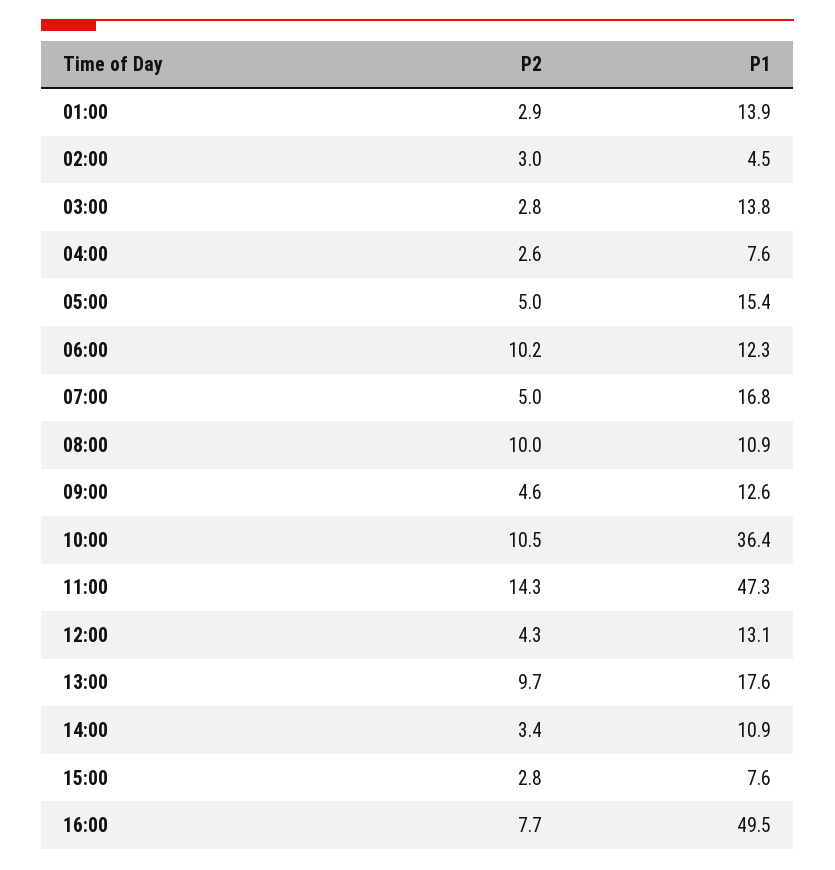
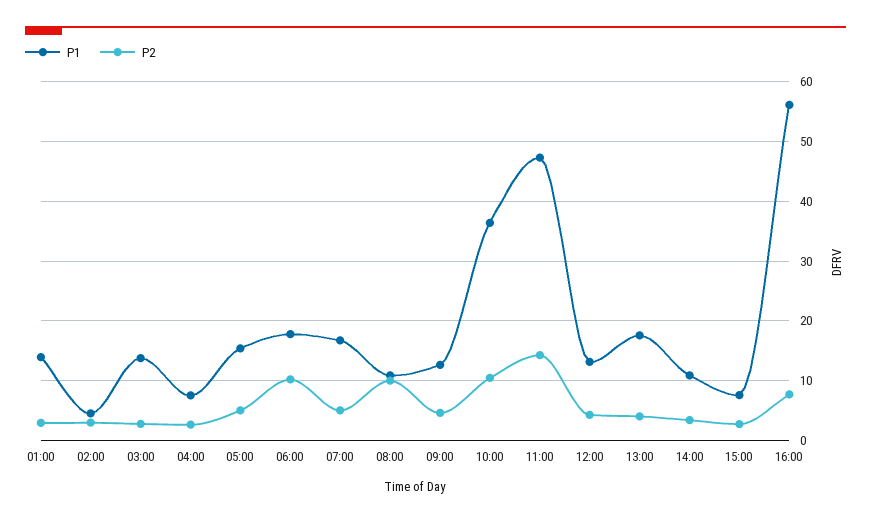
  {
    "P2": {
      "01:00": 2.9,
      "02:00": 3,
      "03:00": 2.8,
      "04:00": 2.6,
      "05:00": 5,
      "06:00": 10.2,
      "07:00": 5,
      "08:00": 10,
      "09:00": 4.6,
      "10:00": 10.5,
      "11:00": 14.3,
      "12:00": 4.3,
-     "13:00": 9.7,
+     "13:00": 4,
      "14:00": 3.4,
      "15:00": 2.8,
      "16:00": 7.7
    },
    "P1": {
      "01:00": 13.9,
      "02:00": 4.5,
      "03:00": 13.8,
      "04:00": 7.6,
      "05:00": 15.4,
-     "06:00": 12.3,
+     "06:00": 18,
      "07:00": 16.8,
      "08:00": 10.9,
      "09:00": 12.6,
      "10:00": 36.4,
      "11:00": 47.3,
      "12:00": 13.1,
      "13:00": 17.6,
      "14:00": 10.9,
      "15:00": 7.6,
-     "16:00": 49.5
+     "16:00": 56
    }
  }

